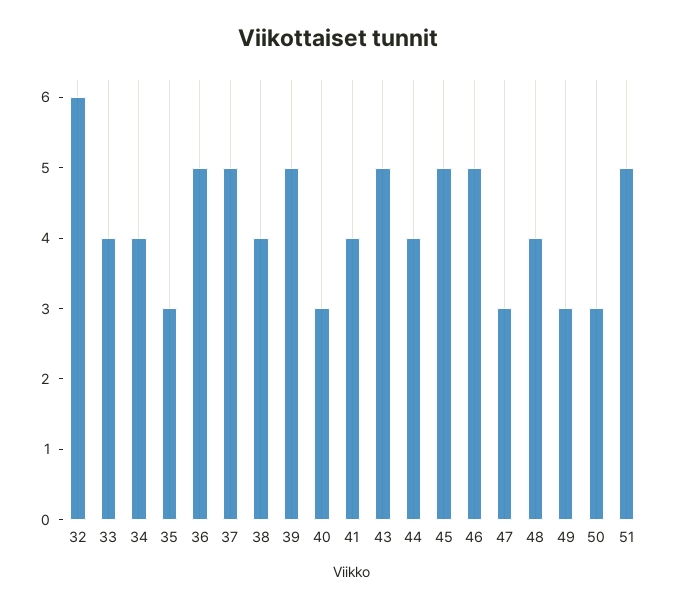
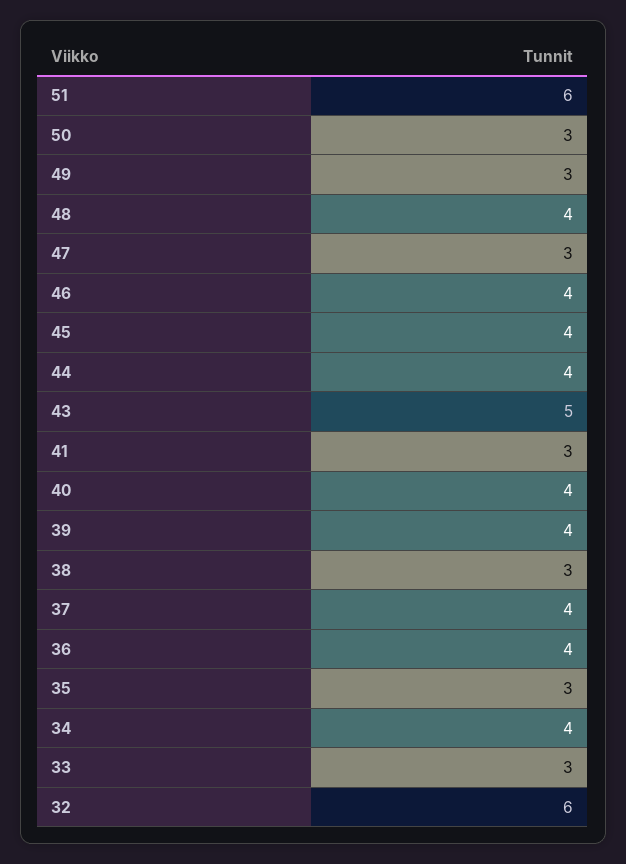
  {
    "32": 6,
-   "33": 4,
+   "33": 3,
    "34": 4,
    "35": 3,
-   "36": 5,
+   "36": 4,
-   "37": 5,
+   "37": 4,
-   "38": 4,
+   "38": 3,
-   "39": 5,
+   "39": 4,
-   "40": 3,
+   "40": 4,
-   "41": 4,
+   "41": 3,
    "43": 5,
    "44": 4,
-   "45": 5,
+   "45": 4,
-   "46": 5,
+   "46": 4,
    "47": 3,
    "48": 4,
    "49": 3,
    "50": 3,
-   "51": 5
+   "51": 6
  }

